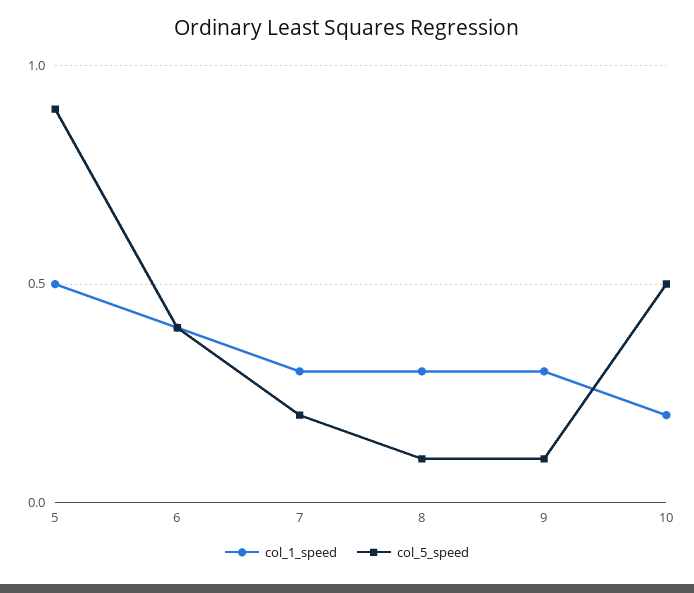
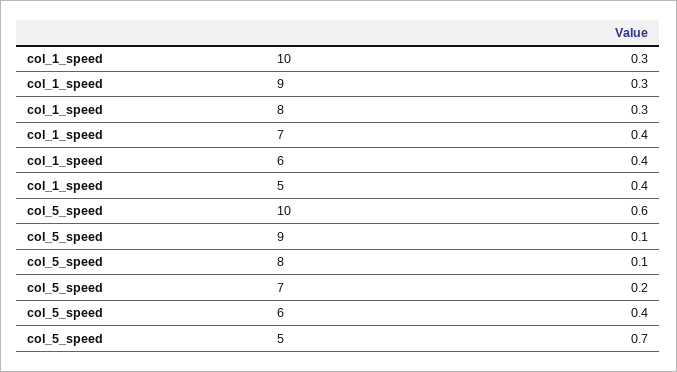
  {
    "col_1_speed": {
-     "5": 0.5,
+     "5": 0.4,
      "6": 0.4,
-     "7": 0.3,
+     "7": 0.4,
      "8": 0.3,
      "9": 0.3,
-     "10": 0.2
+     "10": 0.3
    },
    "col_5_speed": {
-     "5": 0.9,
+     "5": 0.7,
      "6": 0.4,
      "7": 0.2,
      "8": 0.1,
      "9": 0.1,
-     "10": 0.5
+     "10": 0.6
    }
  }

